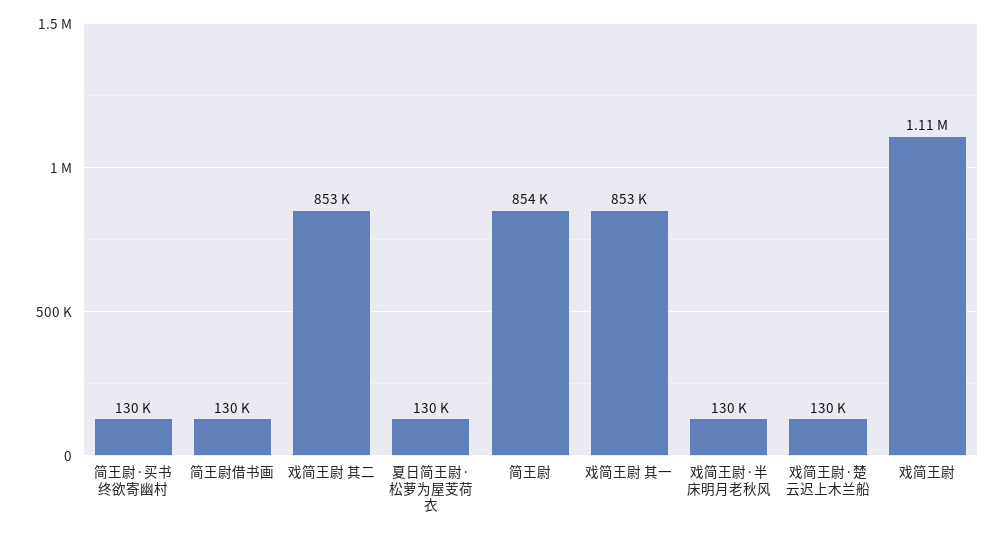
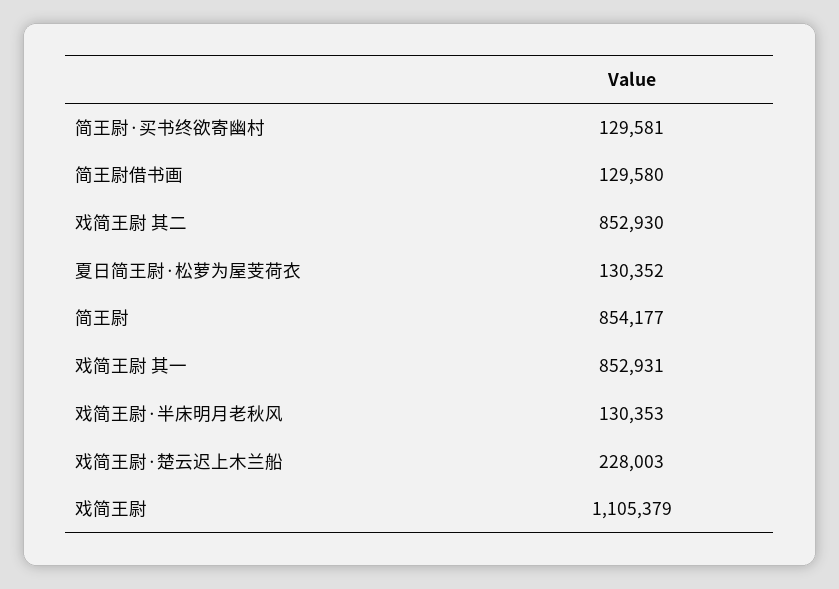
  {
    "简王尉·买书终欲寄幽村": 129581,
    "简王尉借书画": 129580,
    "戏简王尉 其二": 852930,
    "夏日简王尉·松萝为屋芰荷衣": 130352,
    "简王尉": 854177,
    "戏简王尉 其一": 852931,
    "戏简王尉·半床明月老秋风": 130353,
-   "戏简王尉·楚云迟上木兰船": 130000,
+   "戏简王尉·楚云迟上木兰船": 228003,
    "戏简王尉": 1105379
  }

